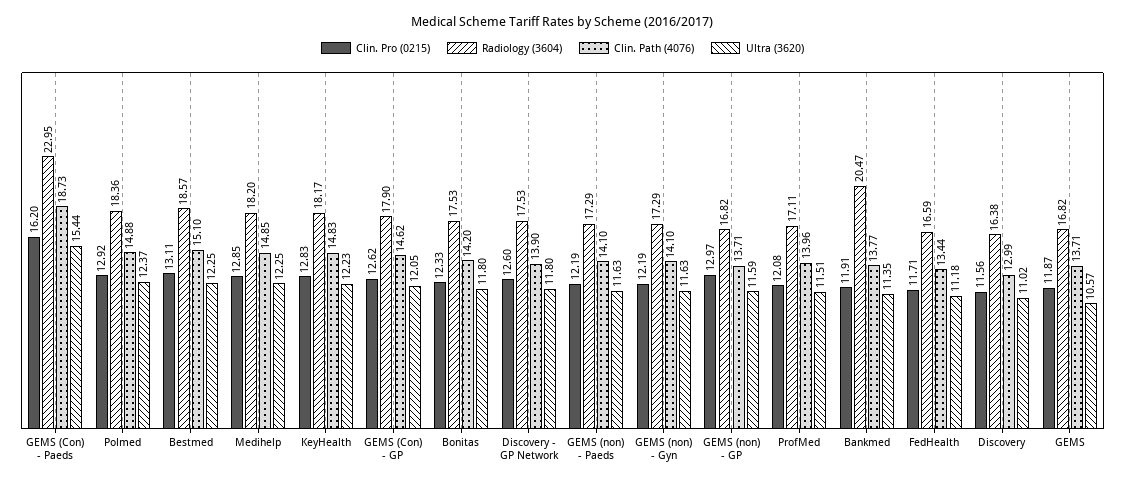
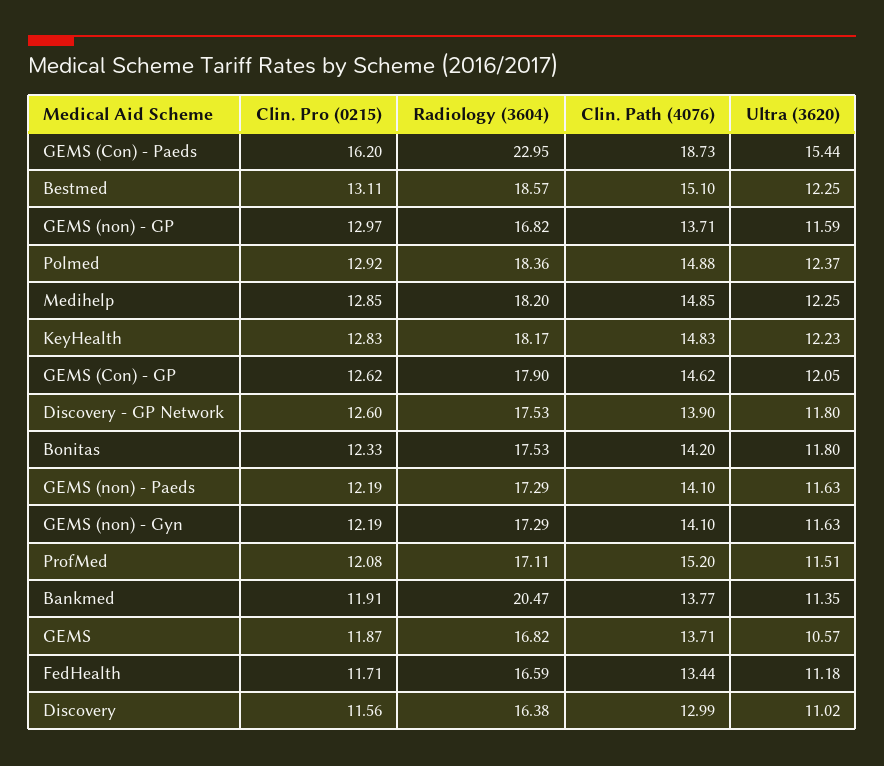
  {
    "Clin. Pro (0215)": {
      "GEMS (Con) - Paeds": 16.2,
      "Polmed": 12.92,
      "Bestmed": 13.11,
      "Medihelp": 12.85,
      "KeyHealth": 12.83,
      "GEMS (Con) - GP": 12.62,
      "Bonitas": 12.33,
      "Discovery - GP Network": 12.6,
      "GEMS (non) - Paeds": 12.19,
      "GEMS (non) - Gyn": 12.19,
      "GEMS (non) - GP": 12.97,
      "ProfMed": 12.08,
      "Bankmed": 11.91,
      "FedHealth": 11.71,
      "Discovery": 11.56,
      "GEMS": 11.87
    },
    "Radiology (3604)": {
      "GEMS (Con) - Paeds": 22.95,
      "Polmed": 18.36,
      "Bestmed": 18.57,
      "Medihelp": 18.2,
      "KeyHealth": 18.17,
      "GEMS (Con) - GP": 17.9,
      "Bonitas": 17.53,
      "Discovery - GP Network": 17.53,
      "GEMS (non) - Paeds": 17.29,
      "GEMS (non) - Gyn": 17.29,
      "GEMS (non) - GP": 16.82,
      "ProfMed": 17.11,
      "Bankmed": 20.47,
      "FedHealth": 16.59,
      "Discovery": 16.38,
      "GEMS": 16.82
    },
    "Clin. Path (4076)": {
      "GEMS (Con) - Paeds": 18.73,
      "Polmed": 14.88,
      "Bestmed": 15.1,
      "Medihelp": 14.85,
      "KeyHealth": 14.83,
      "GEMS (Con) - GP": 14.62,
      "Bonitas": 14.2,
      "Discovery - GP Network": 13.9,
      "GEMS (non) - Paeds": 14.1,
      "GEMS (non) - Gyn": 14.1,
      "GEMS (non) - GP": 13.71,
-     "ProfMed": 13.96,
+     "ProfMed": 15.2,
      "Bankmed": 13.77,
      "FedHealth": 13.44,
      "Discovery": 12.99,
      "GEMS": 13.71
    },
    "Ultra (3620)": {
      "GEMS (Con) - Paeds": 15.44,
      "Polmed": 12.37,
      "Bestmed": 12.25,
      "Medihelp": 12.25,
      "KeyHealth": 12.23,
      "GEMS (Con) - GP": 12.05,
      "Bonitas": 11.8,
      "Discovery - GP Network": 11.8,
      "GEMS (non) - Paeds": 11.63,
      "GEMS (non) - Gyn": 11.63,
      "GEMS (non) - GP": 11.59,
      "ProfMed": 11.51,
      "Bankmed": 11.35,
      "FedHealth": 11.18,
      "Discovery": 11.02,
      "GEMS": 10.57
    }
  }

